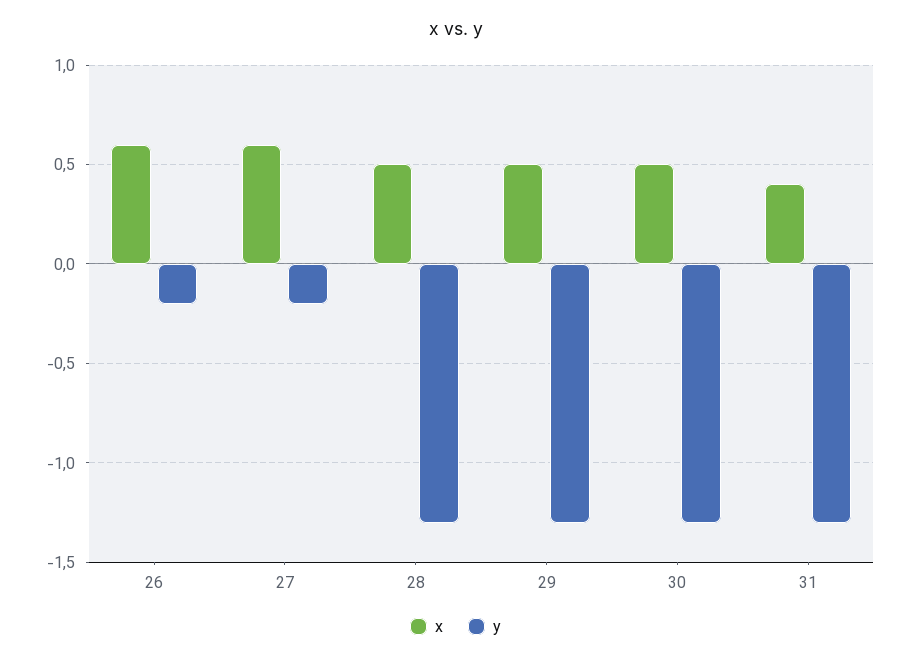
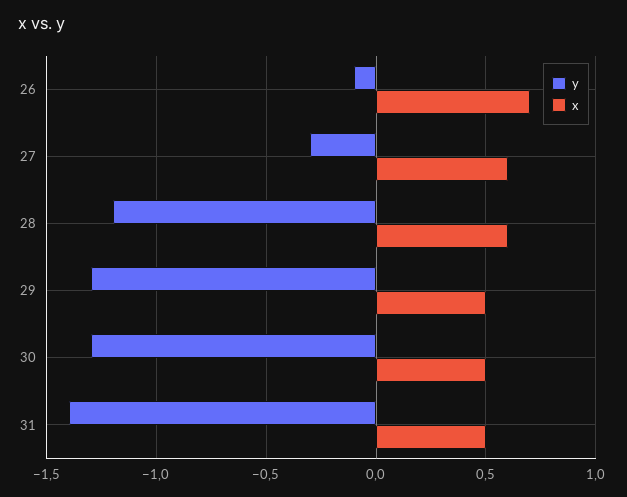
  {
    "x": {
-     "26": 0.6,
+     "26": 0.7,
      "27": 0.6,
-     "28": 0.5,
+     "28": 0.6,
      "29": 0.5,
      "30": 0.5,
-     "31": 0.4
+     "31": 0.5
    },
    "y": {
-     "26": -0.2,
+     "26": -0.1,
-     "27": -0.2,
+     "27": -0.3,
-     "28": -1.3,
+     "28": -1.2,
      "29": -1.3,
      "30": -1.3,
-     "31": -1.3
+     "31": -1.4
    }
  }

